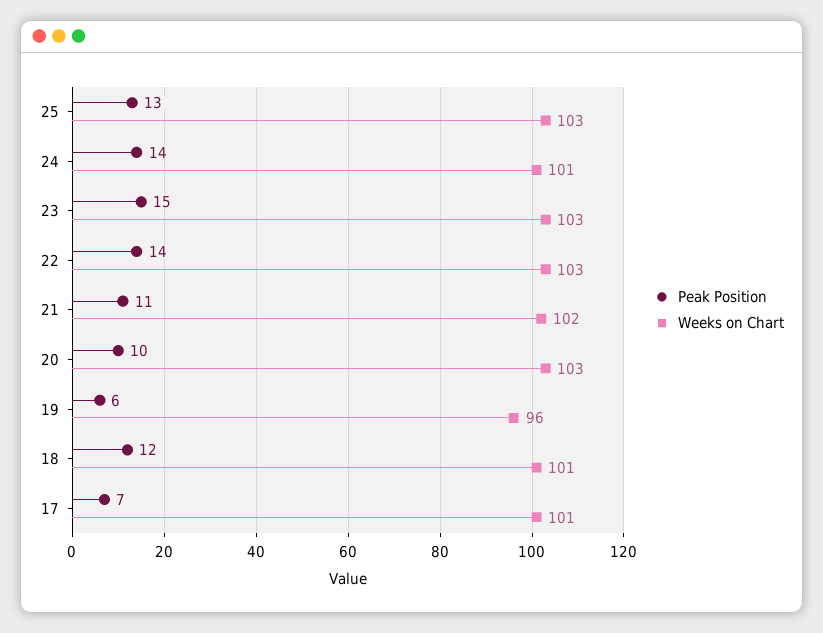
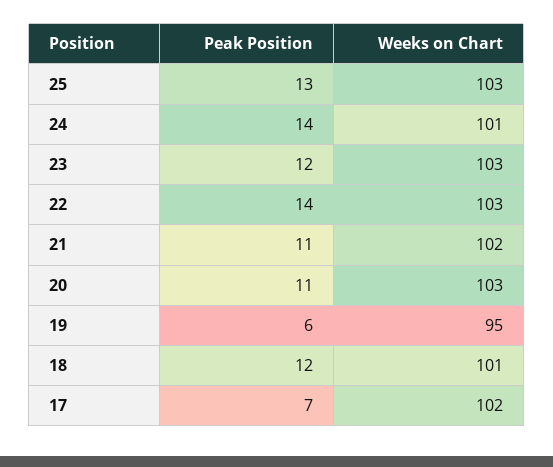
  {
    "Peak Position": {
      "25": 13,
      "24": 14,
-     "23": 15,
+     "23": 12,
      "22": 14,
      "21": 11,
-     "20": 10,
+     "20": 11,
      "19": 6,
      "18": 12,
      "17": 7
    },
    "Weeks on Chart": {
      "25": 103,
      "24": 101,
      "23": 103,
      "22": 103,
      "21": 102,
      "20": 103,
-     "19": 96,
+     "19": 95,
      "18": 101,
-     "17": 101
+     "17": 102
    }
  }

